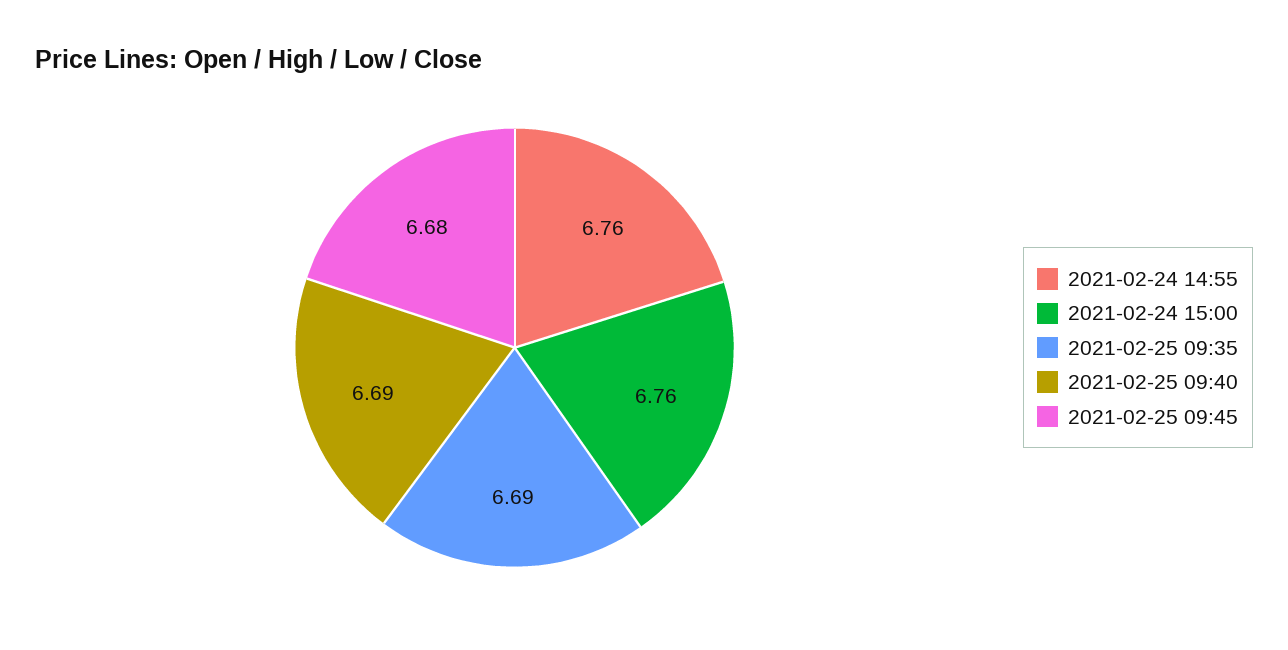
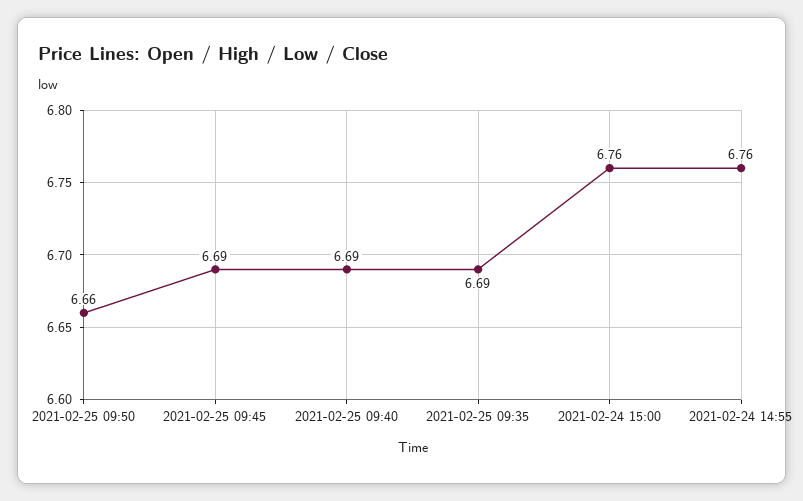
  {
    "2021-02-24 14:55": 6.76,
    "2021-02-24 15:00": 6.76,
    "2021-02-25 09:35": 6.69,
    "2021-02-25 09:40": 6.69,
-   "2021-02-25 09:45": 6.68
+   "2021-02-25 09:45": 6.69,
+   "2021-02-25 09:50": 6.66
  }

